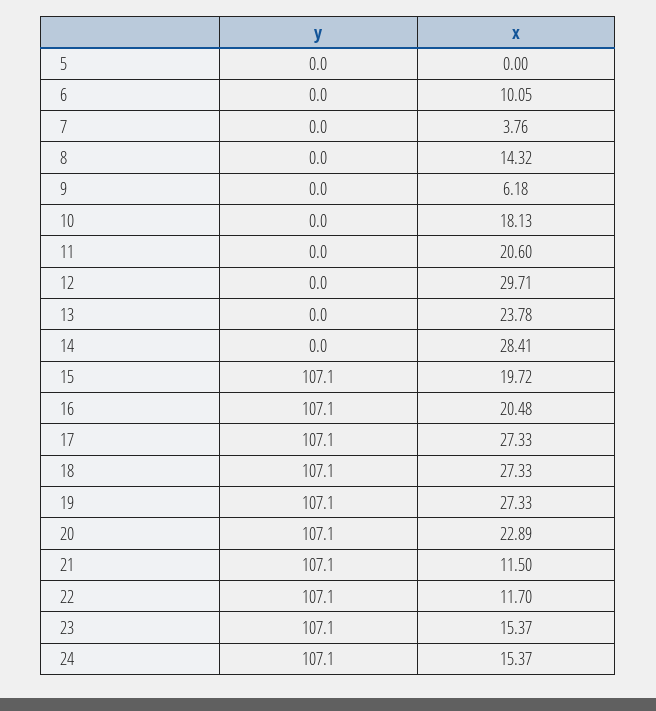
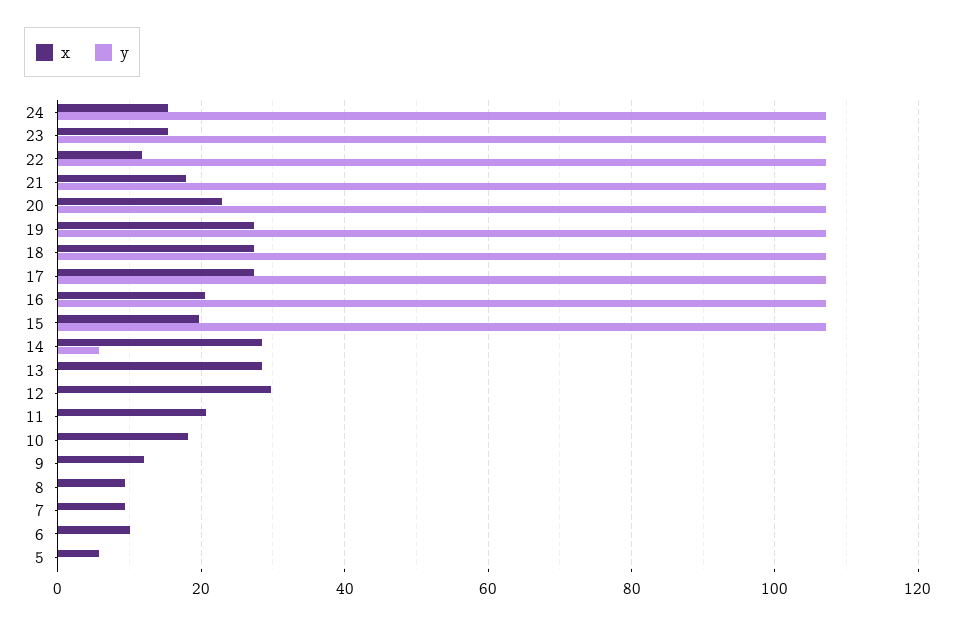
  {
    "y": {
      "5": 0,
      "6": 0,
      "7": 0,
      "8": 0,
      "9": 0,
      "10": 0,
      "11": 0,
      "12": 0,
      "13": 0,
-     "14": 0,
+     "14": 6,
      "15": 107.1,
      "16": 107.1,
      "17": 107.1,
      "18": 107.1,
      "19": 107.1,
      "20": 107.1,
      "21": 107.1,
      "22": 107.1,
      "23": 107.1,
      "24": 107.1
    },
    "x": {
-     "5": 0,
+     "5": 6,
      "6": 10.05,
-     "7": 3.76,
+     "7": 10,
-     "8": 14.32,
+     "8": 10,
-     "9": 6.18,
+     "9": 12,
      "10": 18.13,
      "11": 20.6,
      "12": 29.71,
-     "13": 23.78,
+     "13": 28,
      "14": 28.41,
      "15": 19.72,
      "16": 20.48,
      "17": 27.33,
      "18": 27.33,
      "19": 27.33,
      "20": 22.89,
-     "21": 11.5,
+     "21": 18,
      "22": 11.7,
      "23": 15.37,
      "24": 15.37
    }
  }

